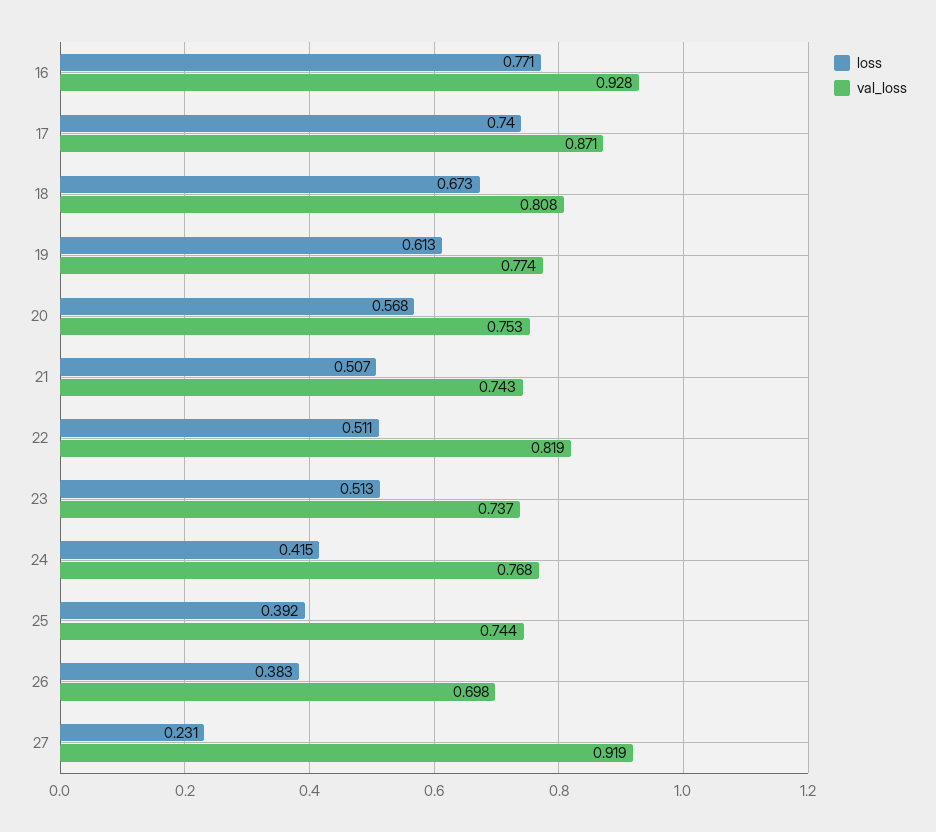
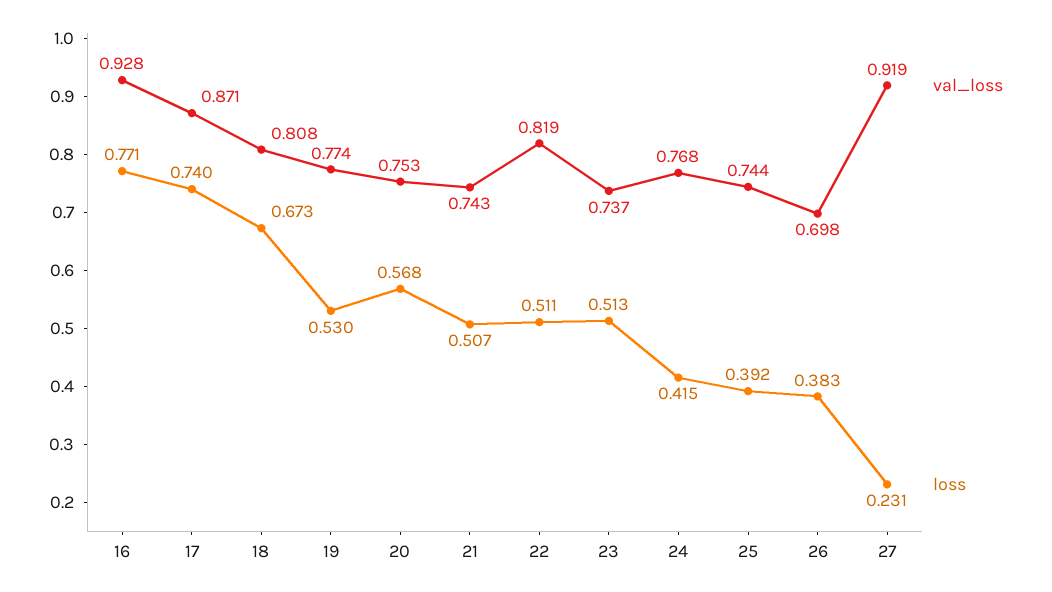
  {
    "loss": {
      "16": 0.771,
      "17": 0.74,
      "18": 0.673,
-     "19": 0.613,
+     "19": 0.53,
      "20": 0.568,
      "21": 0.507,
      "22": 0.511,
      "23": 0.513,
      "24": 0.415,
      "25": 0.392,
      "26": 0.383,
      "27": 0.231
    },
    "val_loss": {
      "16": 0.928,
      "17": 0.871,
      "18": 0.808,
      "19": 0.774,
      "20": 0.753,
      "21": 0.743,
      "22": 0.819,
      "23": 0.737,
      "24": 0.768,
      "25": 0.744,
      "26": 0.698,
      "27": 0.919
    }
  }

